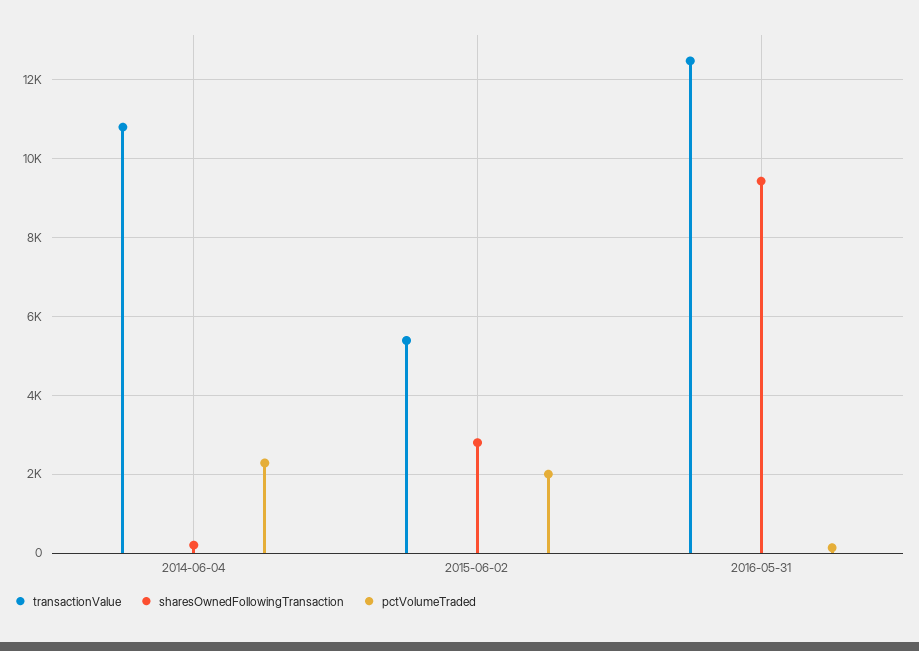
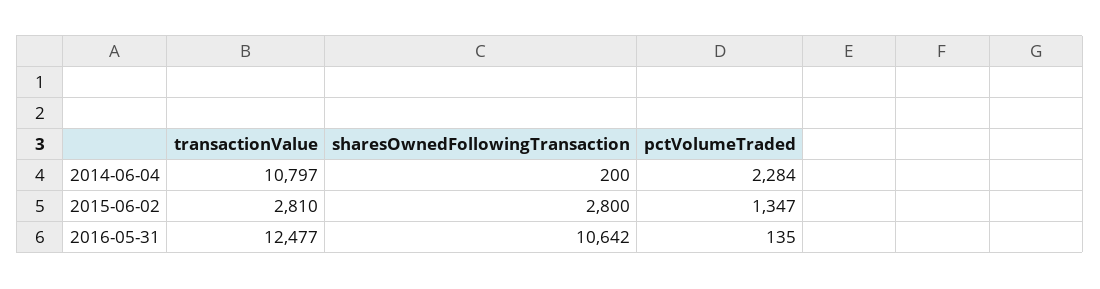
  {
    "transactionValue": {
      "2014-06-04": 10797,
-     "2015-06-02": 5400,
+     "2015-06-02": 2810,
      "2016-05-31": 12477
    },
    "sharesOwnedFollowingTransaction": {
      "2014-06-04": 200,
      "2015-06-02": 2800,
-     "2016-05-31": 9400
+     "2016-05-31": 10642
    },
    "pctVolumeTraded": {
      "2014-06-04": 2284,
-     "2015-06-02": 2000,
+     "2015-06-02": 1347,
      "2016-05-31": 135
    }
  }

